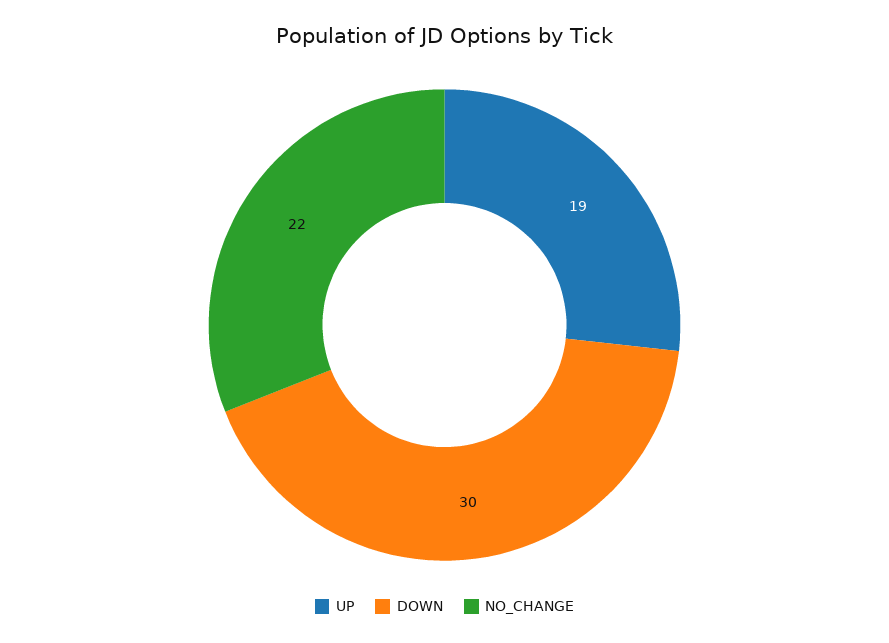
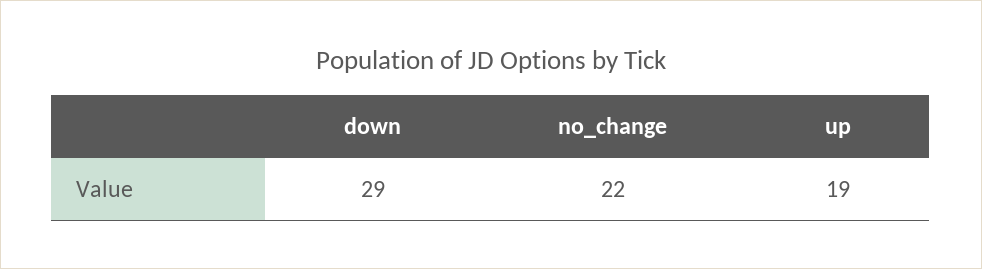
  {
    "UP": 19,
-   "DOWN": 30,
+   "DOWN": 29,
    "NO_CHANGE": 22
  }

